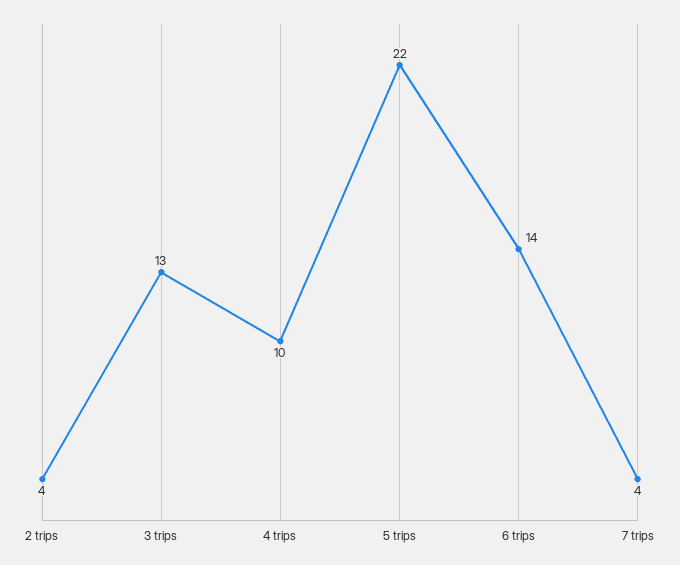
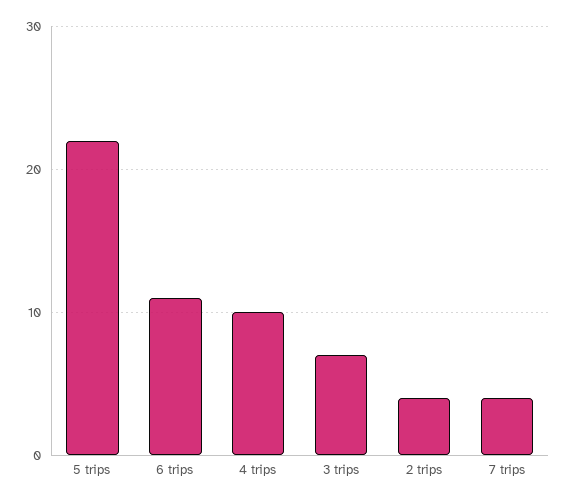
  {
    "2 trips": 4,
-   "3 trips": 13,
+   "3 trips": 7,
    "4 trips": 10,
    "5 trips": 22,
-   "6 trips": 14,
+   "6 trips": 11,
    "7 trips": 4
  }

